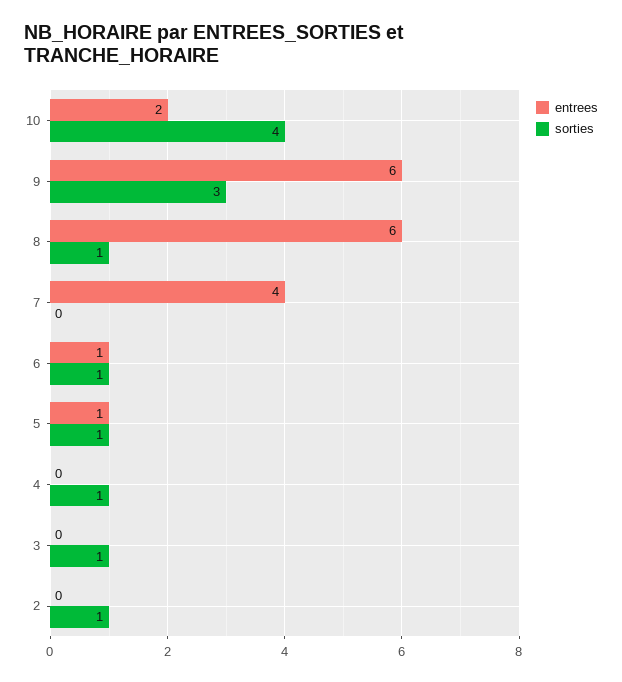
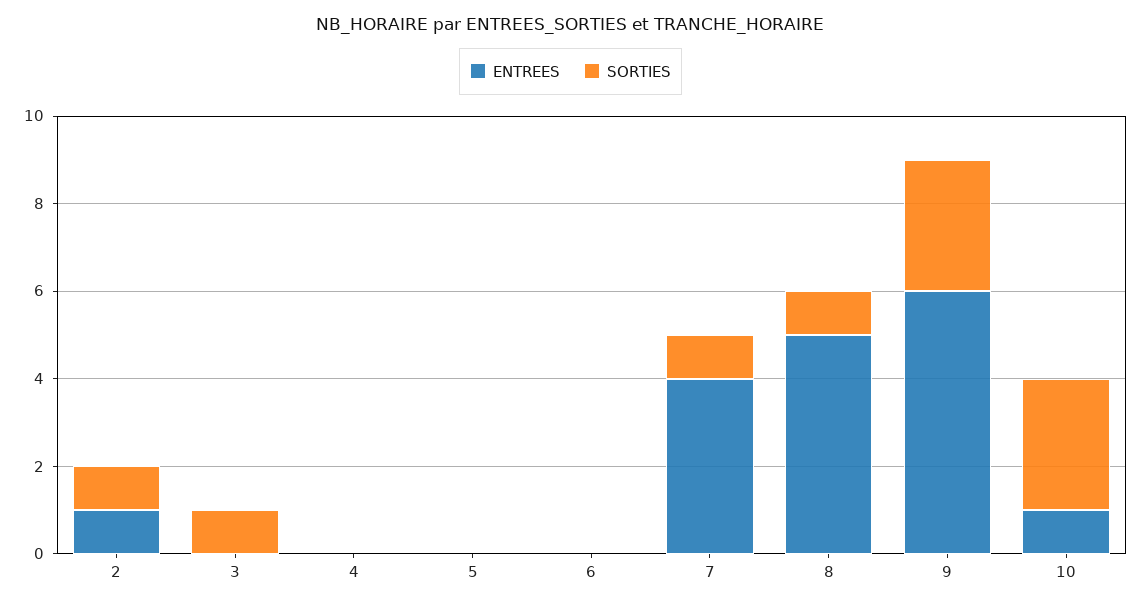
  {
    "entrees": {
-     "10": 2,
+     "10": 1,
      "9": 6,
-     "8": 6,
+     "8": 5,
      "7": 4,
-     "6": 1,
+     "6": 0,
-     "5": 1,
+     "5": 0,
      "4": 0,
      "3": 0,
-     "2": 0
+     "2": 1
    },
    "sorties": {
-     "10": 4,
+     "10": 3,
      "9": 3,
      "8": 1,
-     "7": 0,
+     "7": 1,
-     "6": 1,
+     "6": 0,
-     "5": 1,
+     "5": 0,
-     "4": 1,
+     "4": 0,
      "3": 1,
      "2": 1
    }
  }

